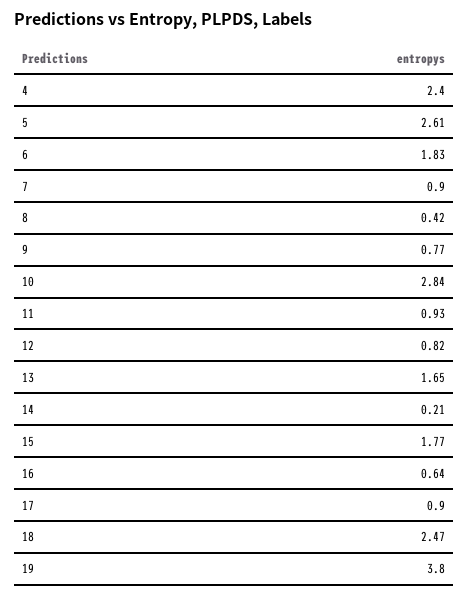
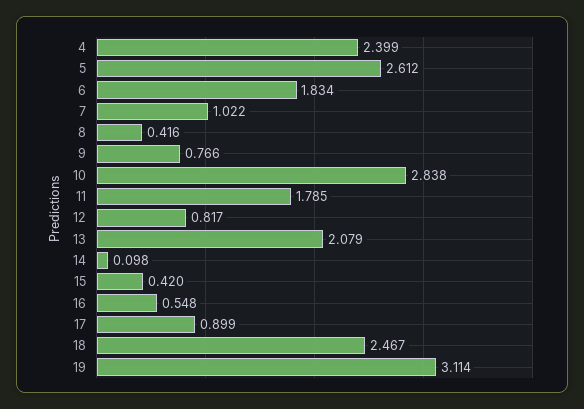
  {
    "4": 2.399,
    "5": 2.612,
    "6": 1.834,
-   "7": 0.9,
+   "7": 1.022,
    "8": 0.416,
    "9": 0.766,
    "10": 2.838,
-   "11": 0.93,
+   "11": 1.785,
    "12": 0.817,
-   "13": 1.65,
+   "13": 2.079,
-   "14": 0.21,
+   "14": 0.098,
-   "15": 1.77,
+   "15": 0.42,
-   "16": 0.64,
+   "16": 0.548,
    "17": 0.899,
    "18": 2.467,
-   "19": 3.8
+   "19": 3.114
  }

